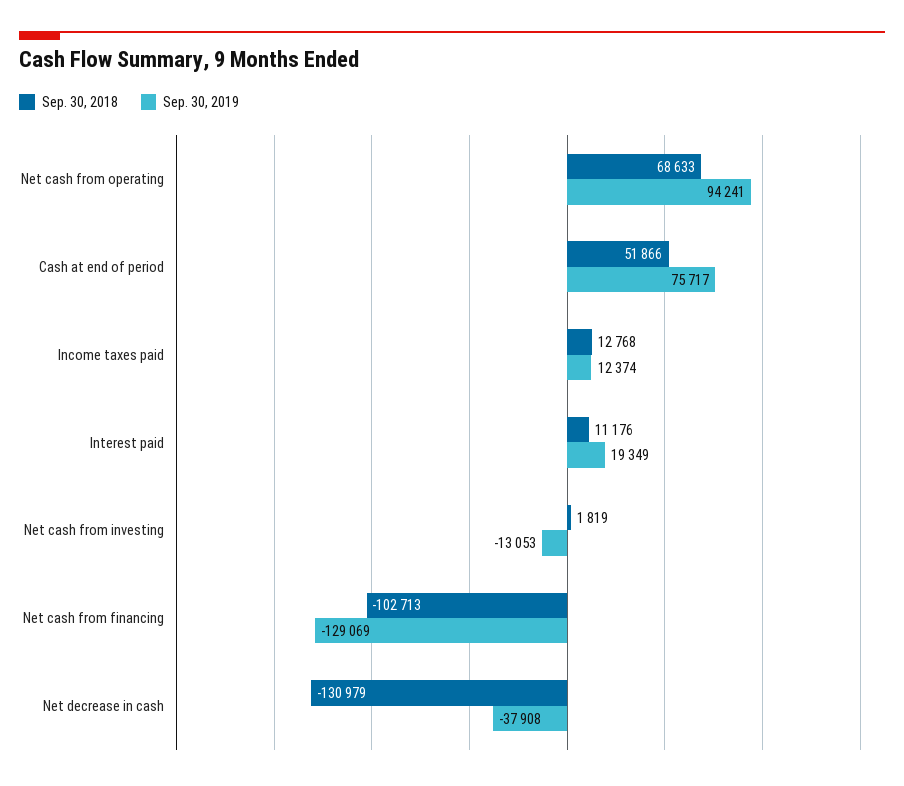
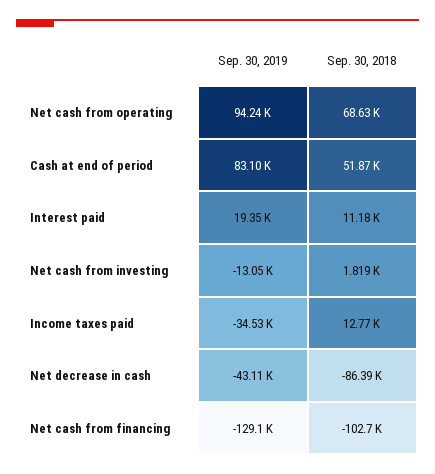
  {
    "Sep. 30, 2018": {
      "Net cash from operating": 68633,
      "Cash at end of period": 51866,
      "Income taxes paid": 12768,
      "Interest paid": 11176,
      "Net cash from investing": 1819,
      "Net cash from financing": -102713,
-     "Net decrease in cash": -130979
+     "Net decrease in cash": -86390
    },
    "Sep. 30, 2019": {
      "Net cash from operating": 94241,
-     "Cash at end of period": 75717,
+     "Cash at end of period": 83100,
-     "Income taxes paid": 12374,
+     "Income taxes paid": -34530,
      "Interest paid": 19349,
      "Net cash from investing": -13053,
      "Net cash from financing": -129069,
-     "Net decrease in cash": -37908
+     "Net decrease in cash": -43110
    }
  }

